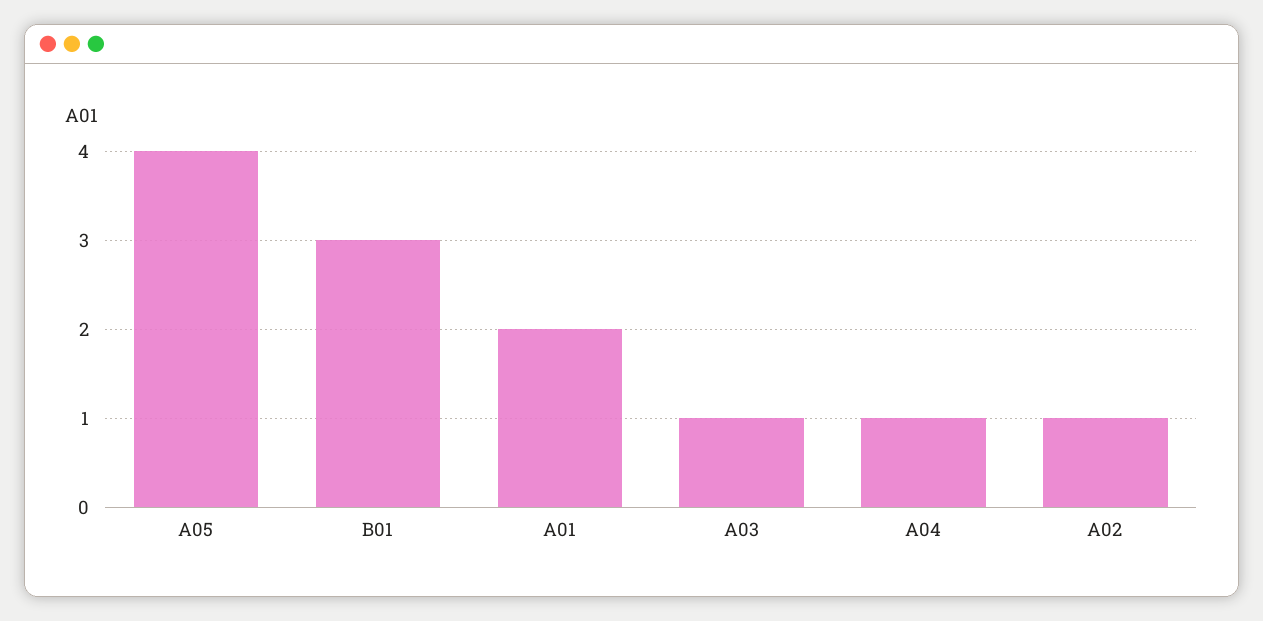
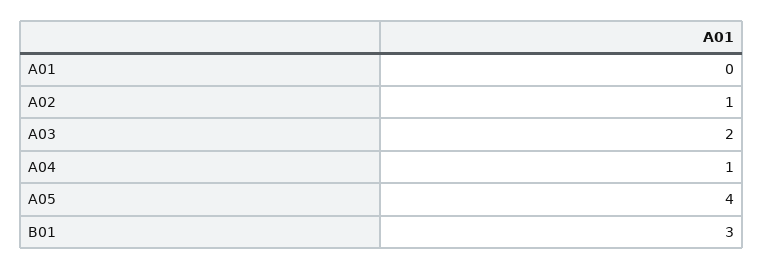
  {
    "A05": 4,
    "B01": 3,
-   "A01": 2,
+   "A01": 0,
-   "A03": 1,
+   "A03": 2,
    "A04": 1,
    "A02": 1
  }

